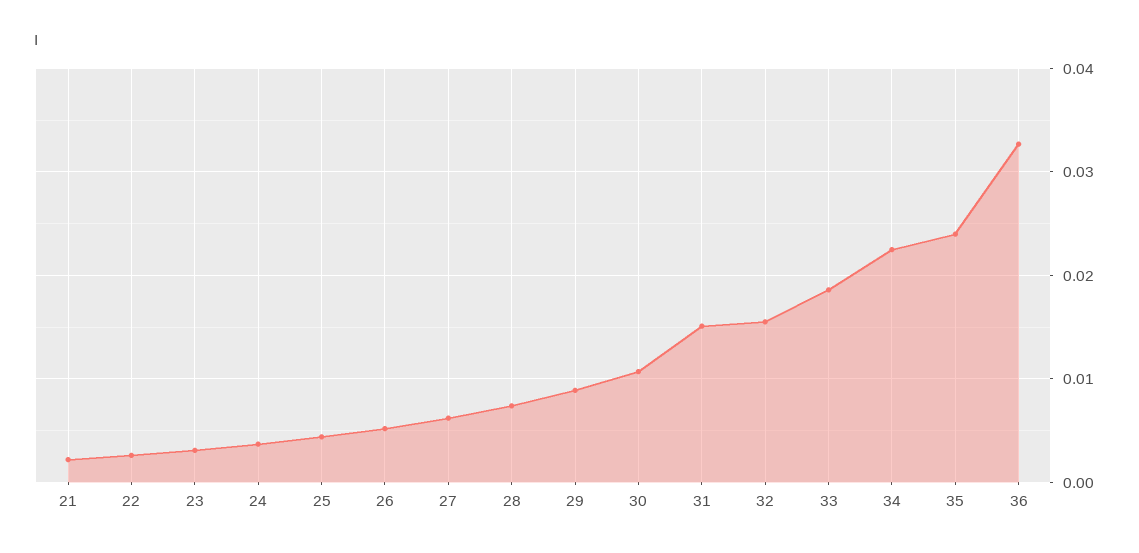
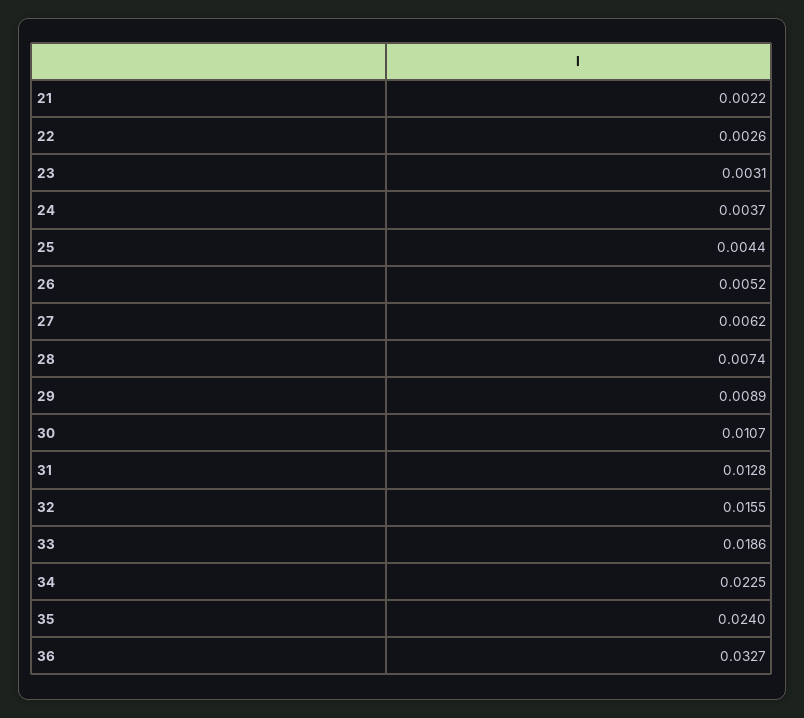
  {
    "21": 0.0022,
    "22": 0.0026,
    "23": 0.0031,
    "24": 0.0037,
    "25": 0.0044,
    "26": 0.0052,
    "27": 0.0062,
    "28": 0.0074,
    "29": 0.0089,
    "30": 0.0107,
-   "31": 0.015,
+   "31": 0.0128,
    "32": 0.0155,
    "33": 0.0186,
    "34": 0.0225,
    "35": 0.024,
    "36": 0.0327
  }

